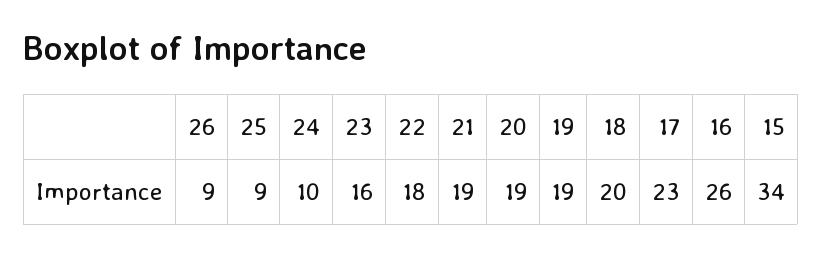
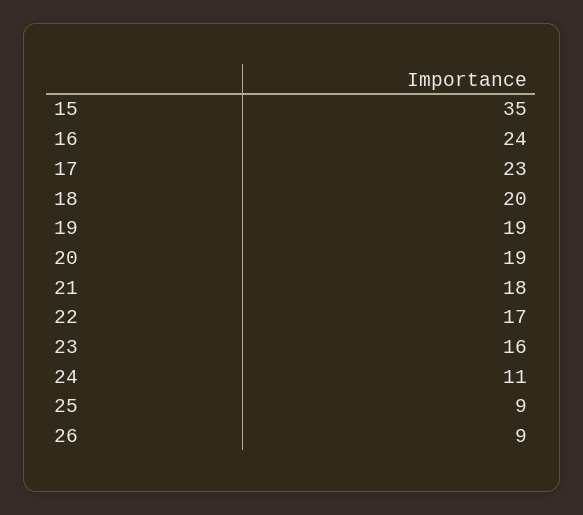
  {
    "26": 9,
    "25": 9,
-   "24": 10,
+   "24": 11,
    "23": 16,
-   "22": 18,
+   "22": 17,
-   "21": 19,
+   "21": 18,
    "20": 19,
    "19": 19,
    "18": 20,
    "17": 23,
-   "16": 26,
+   "16": 24,
-   "15": 34
+   "15": 35
  }

